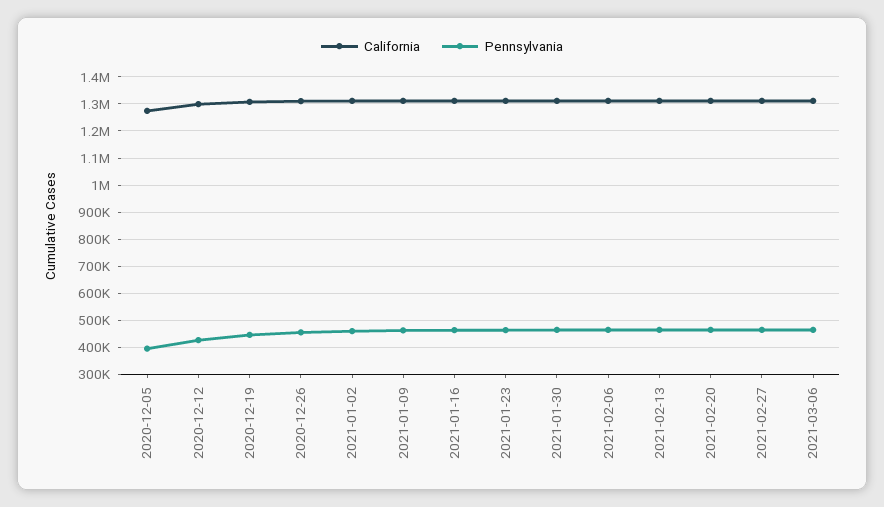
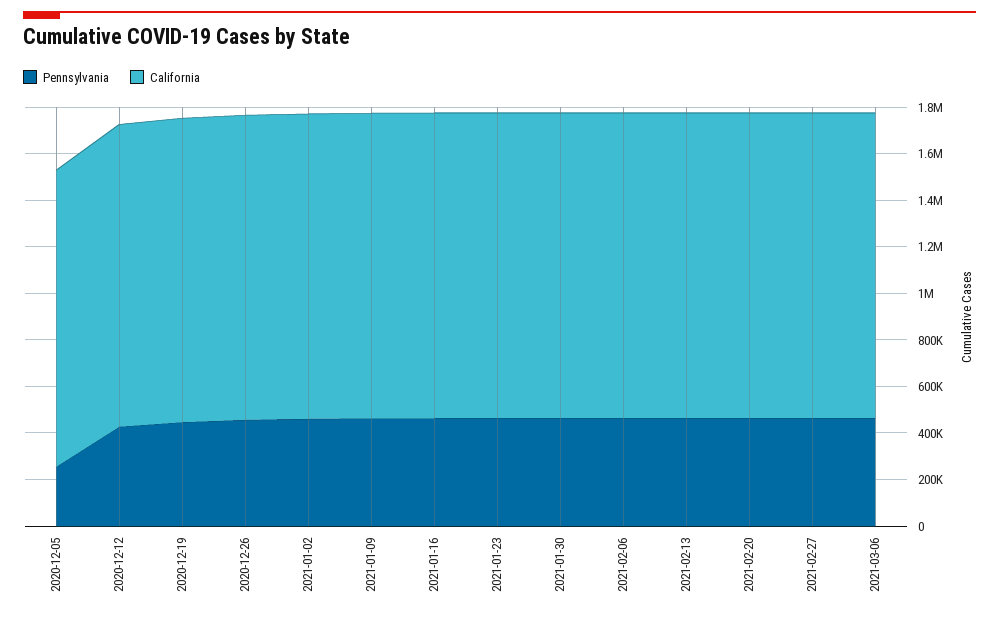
  {
    "California": {
      "2020-12-05": 1275000,
      "2020-12-12": 1300000,
      "2020-12-19": 1300000,
      "2020-12-26": 1300000,
      "2021-01-02": 1300000,
      "2021-01-09": 1300000,
      "2021-01-16": 1300000,
      "2021-01-23": 1300000,
      "2021-01-30": 1300000,
      "2021-02-06": 1300000,
      "2021-02-13": 1300000,
      "2021-02-20": 1300000,
      "2021-02-27": 1300000,
      "2021-03-06": 1300000
    },
    "Pennsylvania": {
-     "2020-12-05": 400000,
+     "2020-12-05": 250000,
      "2020-12-12": 425000,
      "2020-12-19": 450000,
      "2020-12-26": 450000,
      "2021-01-02": 450000,
      "2021-01-09": 475000,
      "2021-01-16": 475000,
      "2021-01-23": 475000,
      "2021-01-30": 475000,
      "2021-02-06": 475000,
      "2021-02-13": 475000,
      "2021-02-20": 475000,
      "2021-02-27": 475000,
      "2021-03-06": 475000
    }
  }

